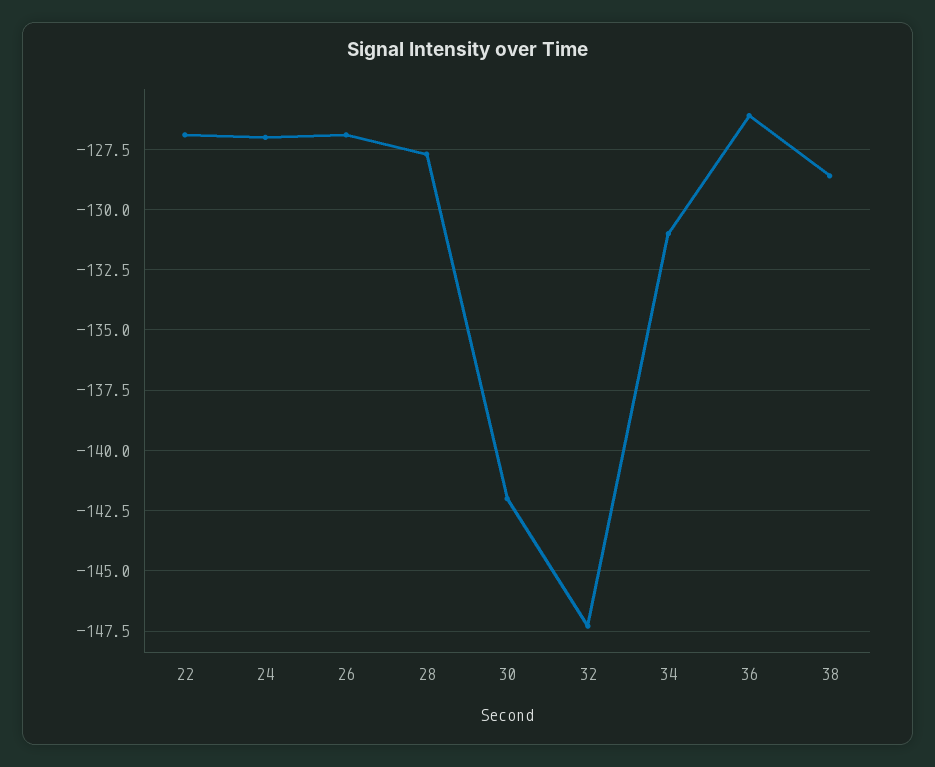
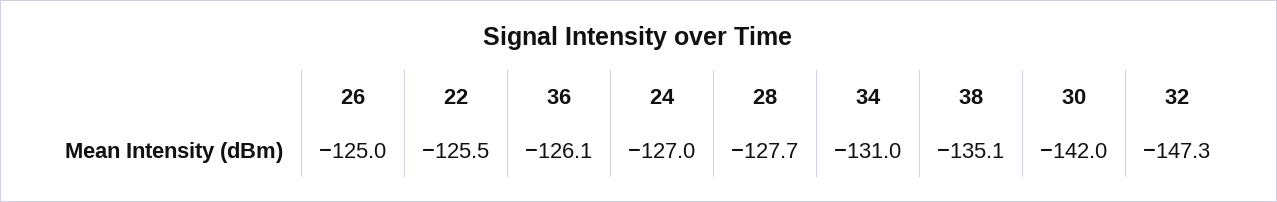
  {
-   "22": -127,
+   "22": -125.5,
    "24": -127,
-   "26": -127,
+   "26": -125,
    "28": -127.7,
    "30": -142,
    "32": -147.3,
    "34": -131,
    "36": -126.1,
-   "38": -128.5
+   "38": -135.1
  }

